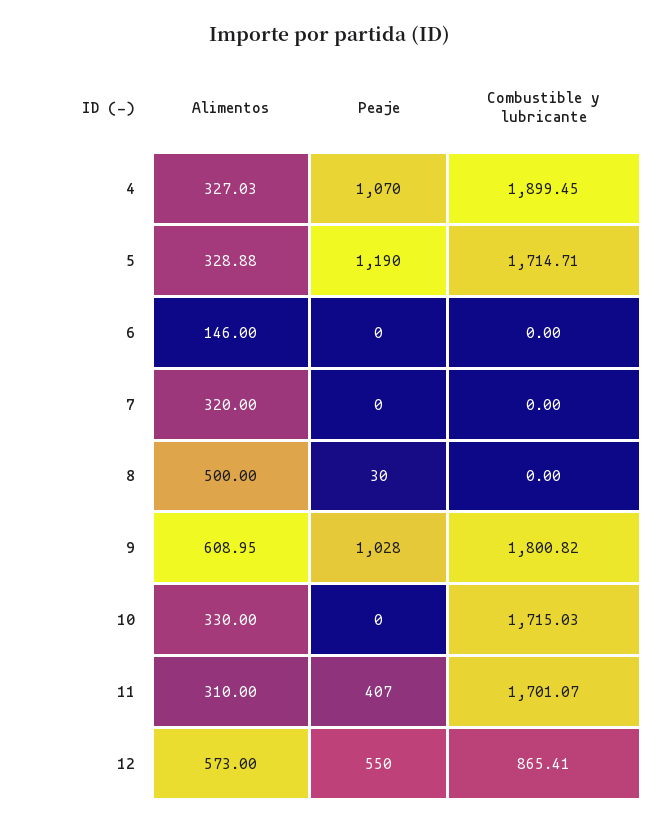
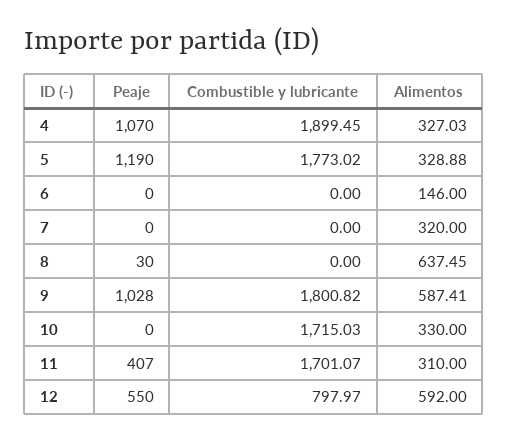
  {
    "Alimentos": {
      "4": 327.03,
      "5": 328.88,
      "6": 146,
      "7": 320,
-     "8": 500,
+     "8": 637.45,
-     "9": 608.95,
+     "9": 587.41,
      "10": 330,
      "11": 310,
-     "12": 573
+     "12": 592
    },
    "Peaje": {
      "4": 1070,
      "5": 1190,
      "6": 0,
      "7": 0,
      "8": 30,
      "9": 1028,
      "10": 0,
      "11": 407,
      "12": 550
    },
    "Combustible y lubricante": {
      "4": 1899.45,
-     "5": 1714.71,
+     "5": 1773.02,
      "6": 0,
      "7": 0,
      "8": 0,
      "9": 1800.82,
      "10": 1715.03,
      "11": 1701.07,
-     "12": 865.41
+     "12": 797.97
    }
  }

